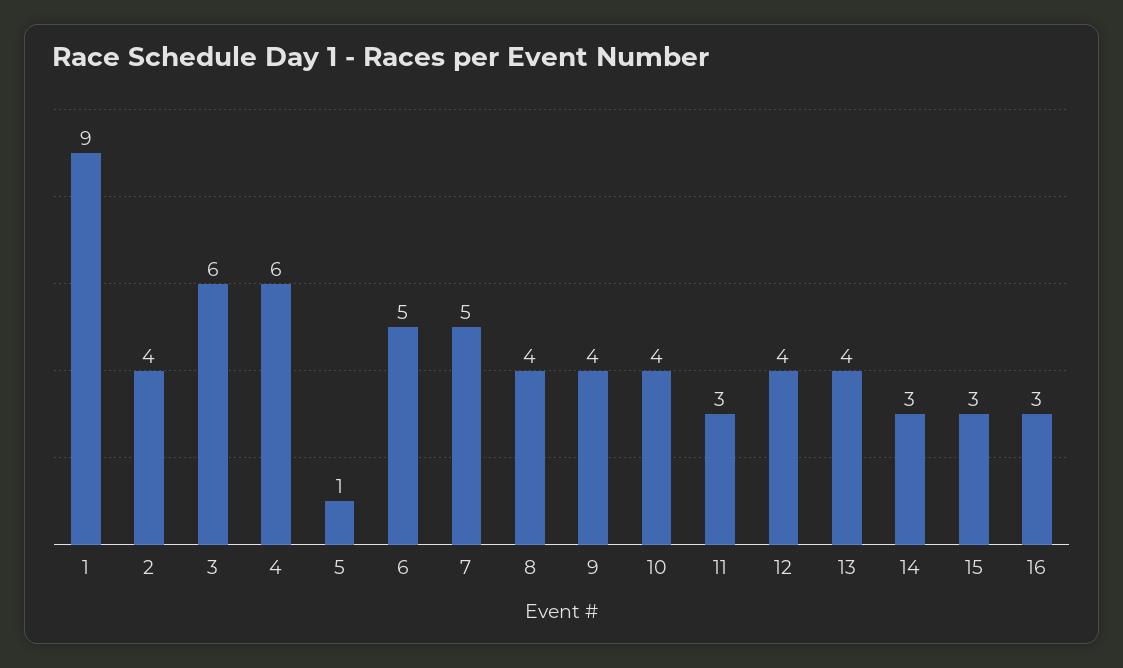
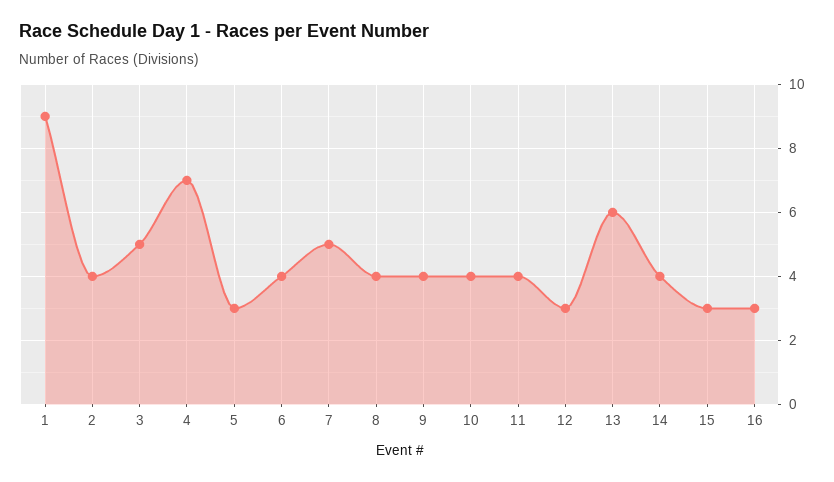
  {
    "1": 9,
    "2": 4,
-   "3": 6,
+   "3": 5,
-   "4": 6,
+   "4": 7,
-   "5": 1,
+   "5": 3,
-   "6": 5,
+   "6": 4,
    "7": 5,
    "8": 4,
    "9": 4,
    "10": 4,
-   "11": 3,
+   "11": 4,
-   "12": 4,
+   "12": 3,
-   "13": 4,
+   "13": 6,
-   "14": 3,
+   "14": 4,
    "15": 3,
    "16": 3
  }

